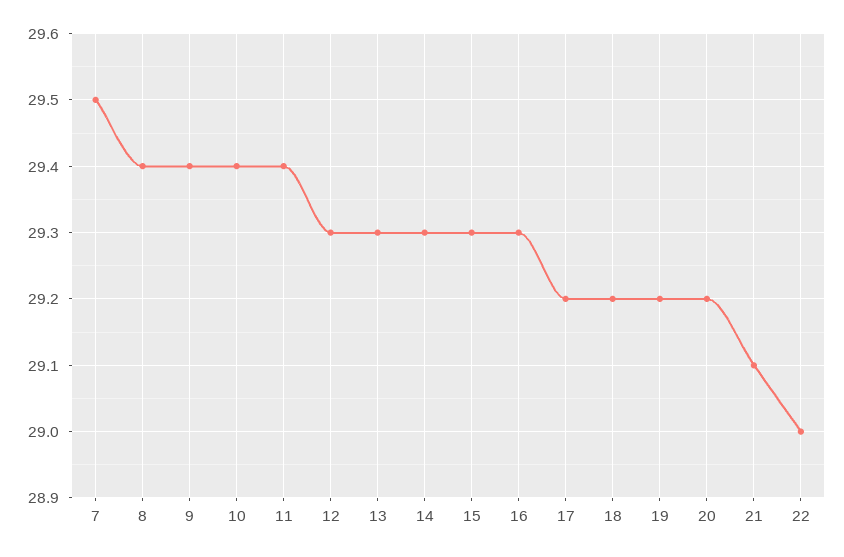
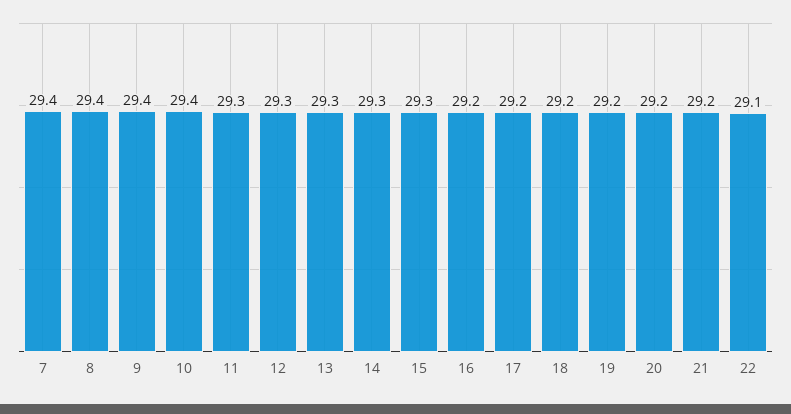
  {
-   "7": 29.5,
+   "7": 29.4,
    "8": 29.4,
    "9": 29.4,
    "10": 29.4,
-   "11": 29.4,
+   "11": 29.3,
    "12": 29.3,
    "13": 29.3,
    "14": 29.3,
    "15": 29.3,
-   "16": 29.3,
+   "16": 29.2,
    "17": 29.2,
    "18": 29.2,
    "19": 29.2,
    "20": 29.2,
-   "21": 29.1,
+   "21": 29.2,
-   "22": 29
+   "22": 29.1
  }

